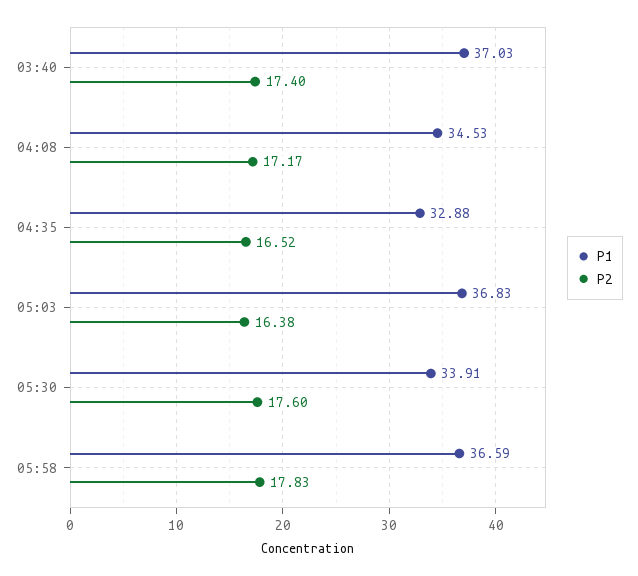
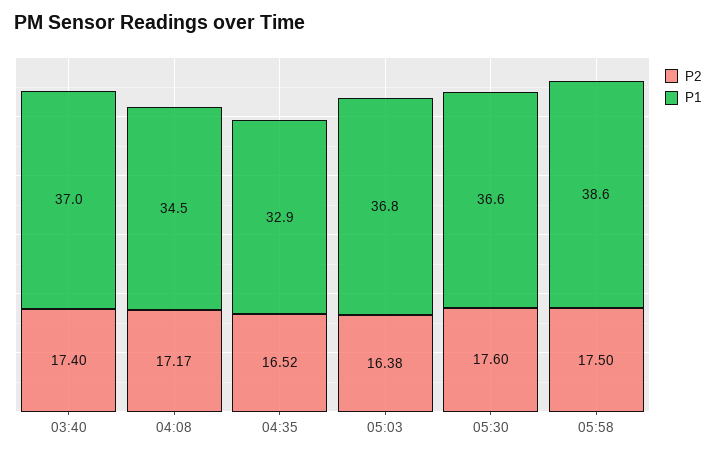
  {
    "P1": {
      "03:40": 37.03,
      "04:08": 34.53,
      "04:35": 32.88,
      "05:03": 36.83,
-     "05:30": 33.91,
+     "05:30": 36.6,
-     "05:58": 36.59
+     "05:58": 38.6
    },
    "P2": {
      "03:40": 17.4,
      "04:08": 17.17,
      "04:35": 16.52,
      "05:03": 16.38,
      "05:30": 17.6,
-     "05:58": 17.83
+     "05:58": 17.5
    }
  }

